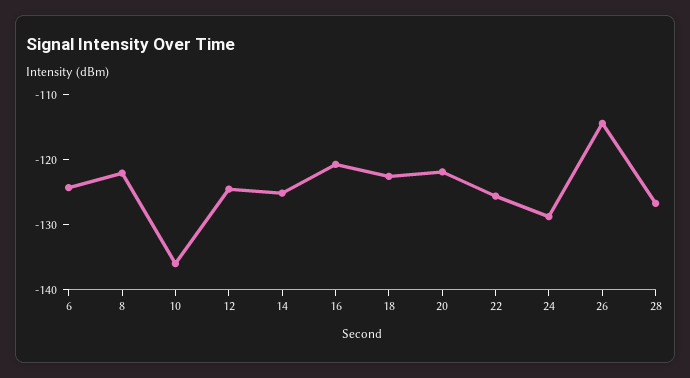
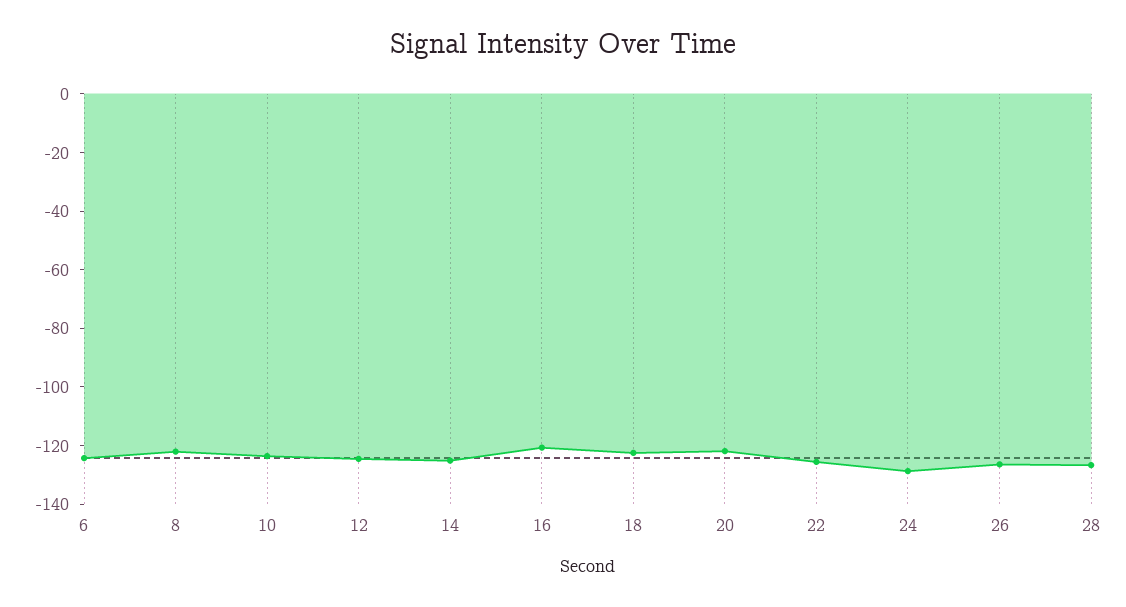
  {
    "6": -124,
    "8": -122,
-   "10": -136,
+   "10": -125,
    "12": -124,
    "14": -126,
    "16": -120,
    "18": -122,
    "20": -122,
    "22": -126,
    "24": -128,
-   "26": -114,
+   "26": -125,
    "28": -126
  }

